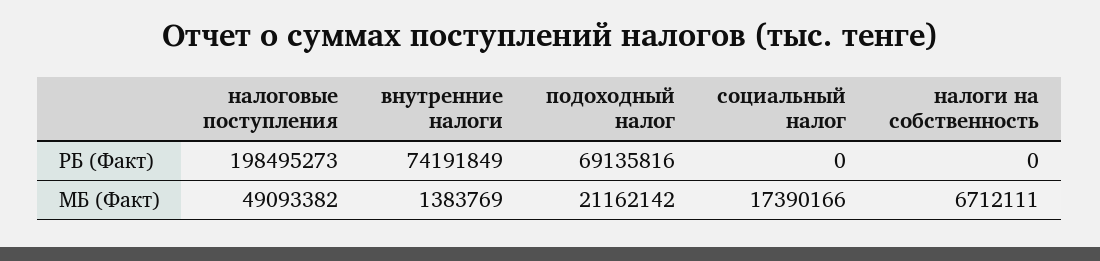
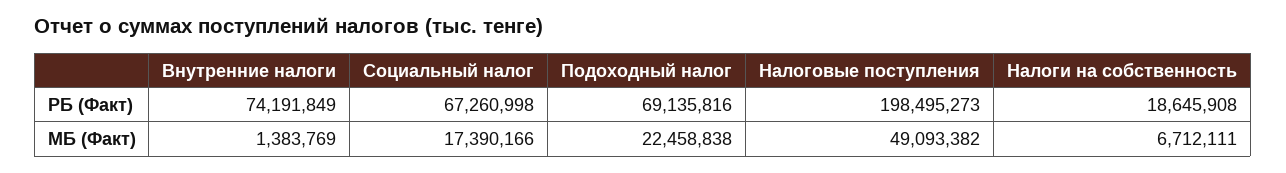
  {
    "налоговые поступления": {
      "РБ (Факт)": 198495273,
      "МБ (Факт)": 49093382
    },
    "внутренние налоги": {
      "РБ (Факт)": 74191849,
      "МБ (Факт)": 1383769
    },
    "подоходный налог": {
      "РБ (Факт)": 69135816,
-     "МБ (Факт)": 21162142
+     "МБ (Факт)": 22458838
    },
    "социальный налог": {
-     "РБ (Факт)": 0,
+     "РБ (Факт)": 67260998,
      "МБ (Факт)": 17390166
    },
    "налоги на собственность": {
-     "РБ (Факт)": 0,
+     "РБ (Факт)": 18645908,
      "МБ (Факт)": 6712111
    }
  }

